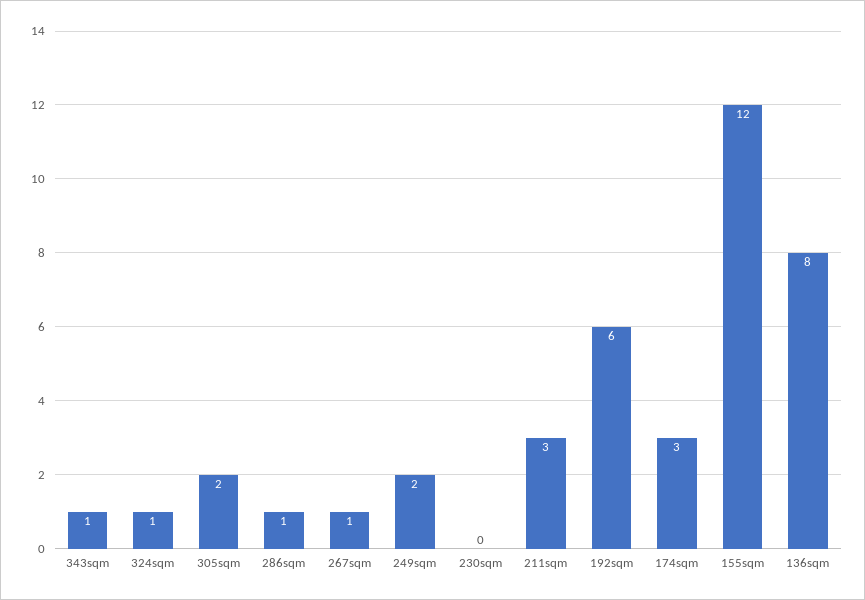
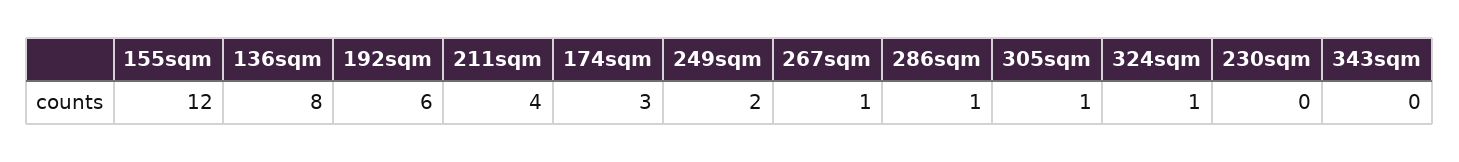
  {
-   "343sqm": 1,
+   "343sqm": 0,
    "324sqm": 1,
-   "305sqm": 2,
+   "305sqm": 1,
    "286sqm": 1,
    "267sqm": 1,
    "249sqm": 2,
    "230sqm": 0,
-   "211sqm": 3,
+   "211sqm": 4,
    "192sqm": 6,
    "174sqm": 3,
    "155sqm": 12,
    "136sqm": 8
  }

